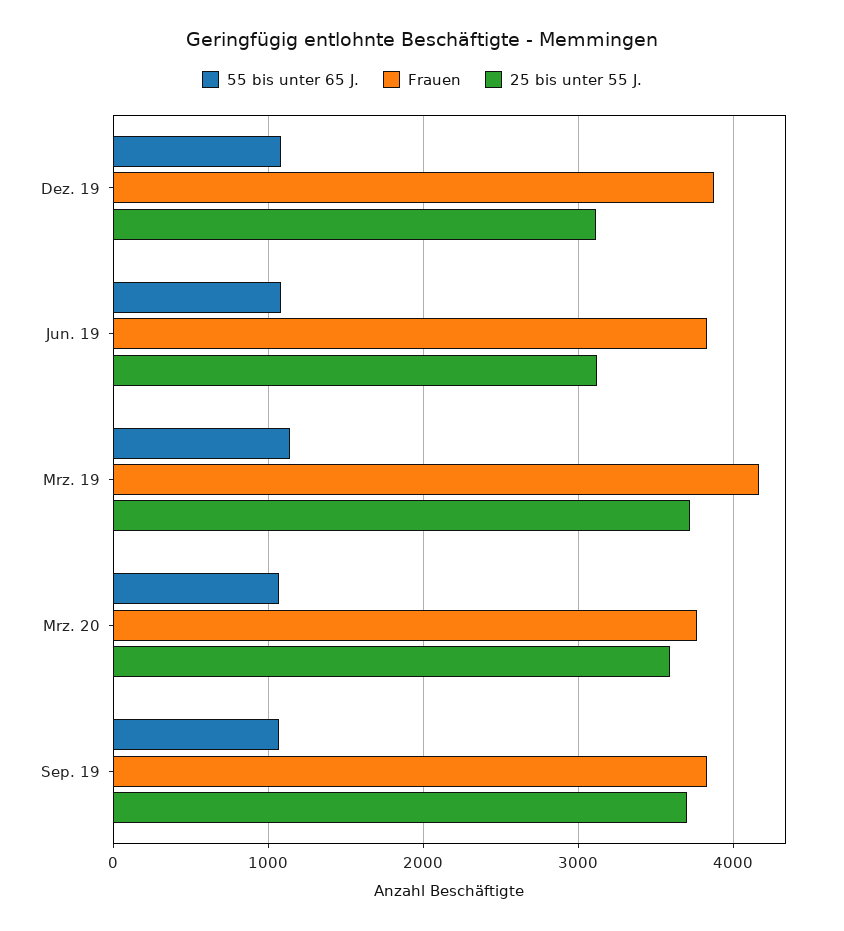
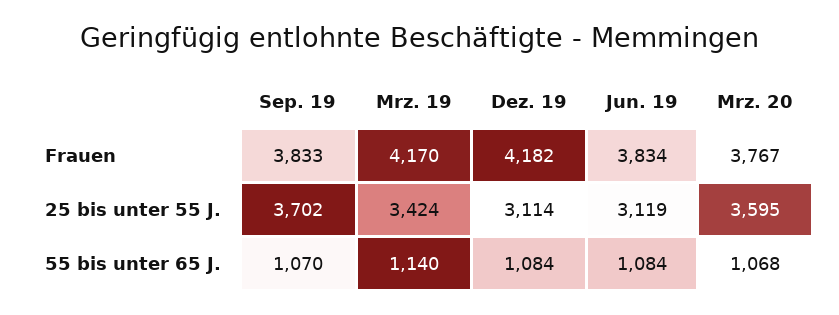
  {
    "55 bis unter 65 J.": {
      "Dez. 19": 1084,
      "Jun. 19": 1084,
      "Mrz. 19": 1140,
      "Mrz. 20": 1068,
      "Sep. 19": 1070
    },
    "Frauen": {
-     "Dez. 19": 3900,
+     "Dez. 19": 4182,
      "Jun. 19": 3834,
      "Mrz. 19": 4170,
      "Mrz. 20": 3767,
      "Sep. 19": 3833
    },
    "25 bis unter 55 J.": {
      "Dez. 19": 3114,
      "Jun. 19": 3119,
-     "Mrz. 19": 3700,
+     "Mrz. 19": 3424,
      "Mrz. 20": 3595,
      "Sep. 19": 3702
    }
  }

